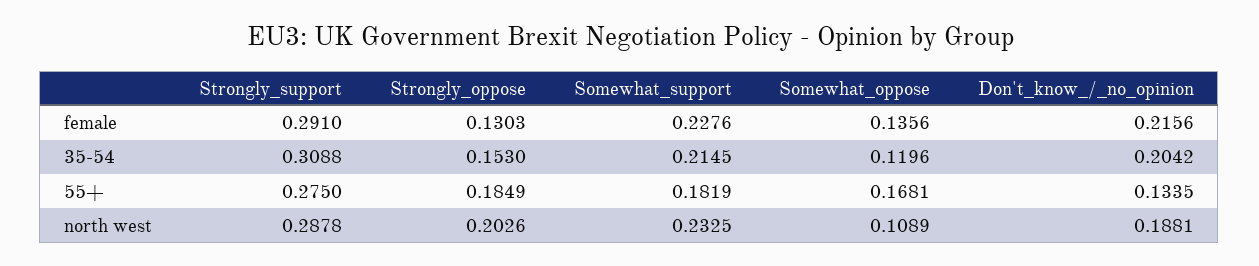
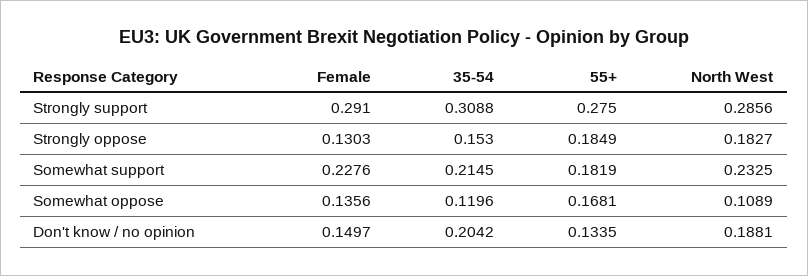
  {
    "Strongly_support": {
      "female": 0.291,
      "35-54": 0.3088,
      "55+": 0.275,
-     "north west": 0.2878
+     "north west": 0.2856
    },
    "Strongly_oppose": {
      "female": 0.1303,
      "35-54": 0.153,
      "55+": 0.1849,
-     "north west": 0.2026
+     "north west": 0.1827
    },
    "Somewhat_support": {
      "female": 0.2276,
      "35-54": 0.2145,
      "55+": 0.1819,
      "north west": 0.2325
    },
    "Somewhat_oppose": {
      "female": 0.1356,
      "35-54": 0.1196,
      "55+": 0.1681,
      "north west": 0.1089
    },
    "Don't_know_/_no_opinion": {
-     "female": 0.2156,
+     "female": 0.1497,
      "35-54": 0.2042,
      "55+": 0.1335,
      "north west": 0.1881
    }
  }

